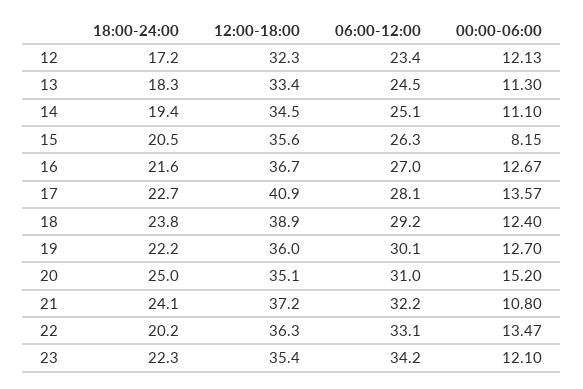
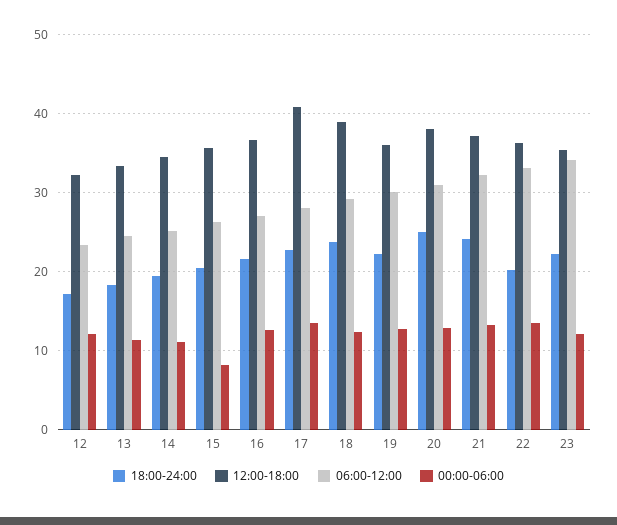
  {
    "18:00-24:00": {
      "12": 17.2,
      "13": 18.3,
      "14": 19.4,
      "15": 20.5,
      "16": 21.6,
      "17": 22.7,
      "18": 23.8,
      "19": 22.2,
      "20": 25,
      "21": 24.1,
      "22": 20.2,
      "23": 22.3
    },
    "12:00-18:00": {
      "12": 32.3,
      "13": 33.4,
      "14": 34.5,
      "15": 35.6,
      "16": 36.7,
      "17": 40.9,
      "18": 38.9,
      "19": 36,
-     "20": 35.1,
+     "20": 38,
      "21": 37.2,
      "22": 36.3,
      "23": 35.4
    },
    "06:00-12:00": {
      "12": 23.4,
      "13": 24.5,
      "14": 25.1,
      "15": 26.3,
      "16": 27,
      "17": 28.1,
      "18": 29.2,
      "19": 30.1,
      "20": 31,
      "21": 32.2,
      "22": 33.1,
      "23": 34.2
    },
    "00:00-06:00": {
      "12": 12.13,
      "13": 11.3,
      "14": 11.1,
      "15": 8.15,
      "16": 12.67,
      "17": 13.57,
      "18": 12.4,
      "19": 12.7,
-     "20": 15.2,
+     "20": 13,
-     "21": 10.8,
+     "21": 13,
      "22": 13.47,
      "23": 12.1
    }
  }

